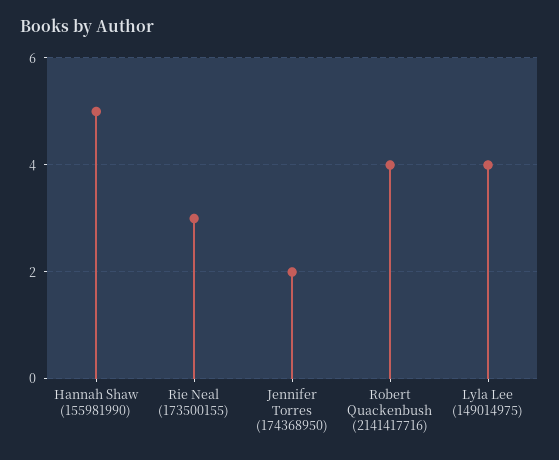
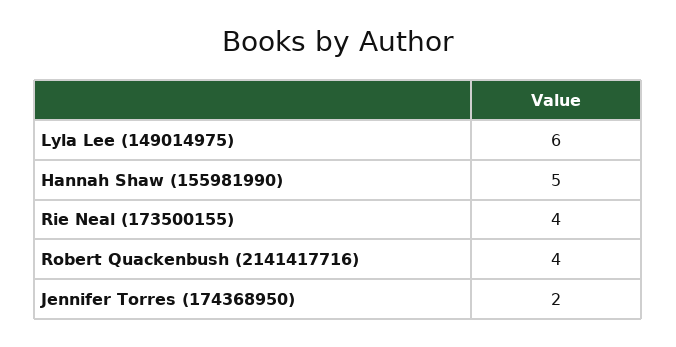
  {
    "Hannah Shaw (155981990)": 5,
-   "Rie Neal (173500155)": 3,
+   "Rie Neal (173500155)": 4,
    "Jennifer Torres (174368950)": 2,
    "Robert Quackenbush (2141417716)": 4,
-   "Lyla Lee (149014975)": 4
+   "Lyla Lee (149014975)": 6
  }

